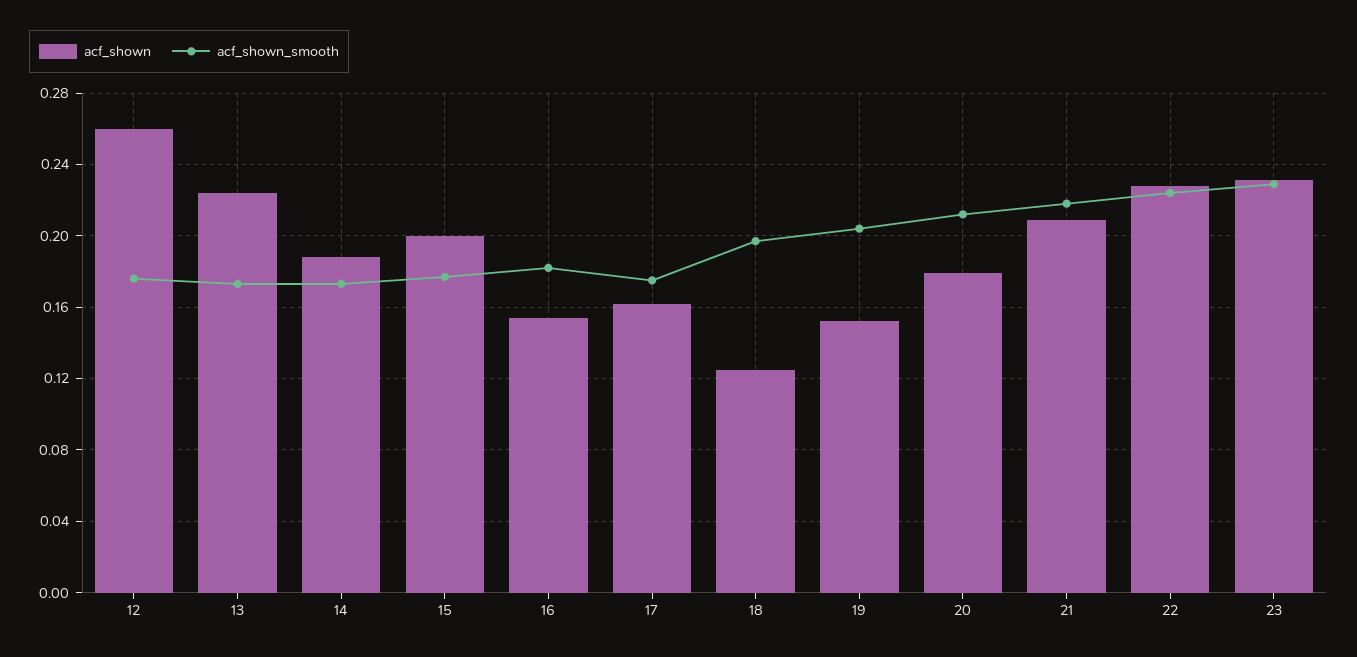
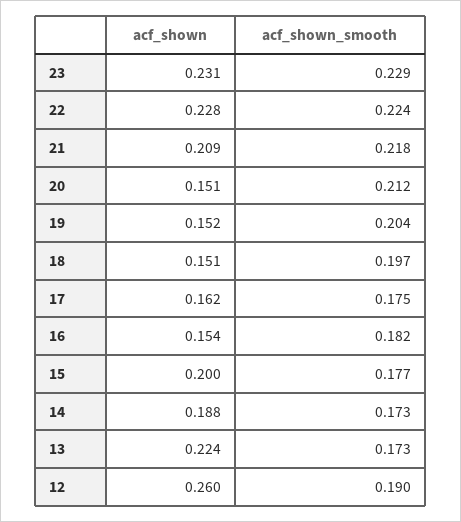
  {
    "acf_shown": {
      "12": 0.26,
      "13": 0.224,
      "14": 0.188,
      "15": 0.2,
      "16": 0.154,
      "17": 0.162,
-     "18": 0.125,
+     "18": 0.151,
      "19": 0.152,
-     "20": 0.18,
+     "20": 0.151,
      "21": 0.209,
      "22": 0.228,
      "23": 0.231
    },
    "acf_shown_smooth": {
-     "12": 0.175,
+     "12": 0.19,
      "13": 0.173,
      "14": 0.173,
      "15": 0.177,
      "16": 0.182,
      "17": 0.175,
      "18": 0.197,
      "19": 0.204,
      "20": 0.212,
      "21": 0.218,
      "22": 0.224,
      "23": 0.229
    }
  }

